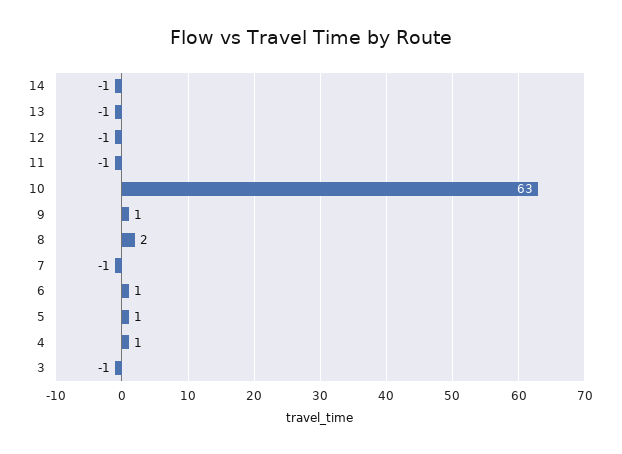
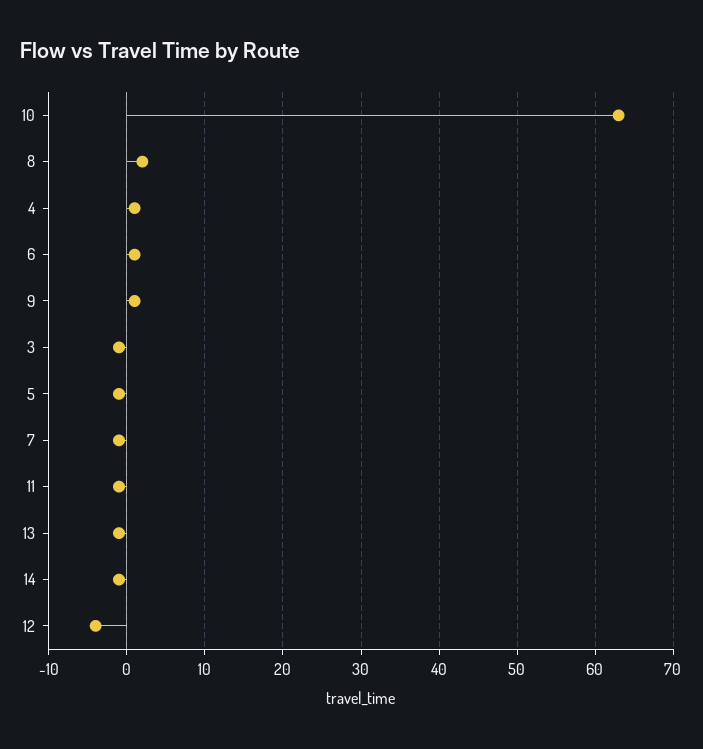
  {
    "14": -1,
    "13": -1,
-   "12": -1,
+   "12": -4,
    "11": -1,
    "10": 63,
    "9": 1,
    "8": 2,
    "7": -1,
    "6": 1,
-   "5": 1,
+   "5": -1,
    "4": 1,
    "3": -1
  }

